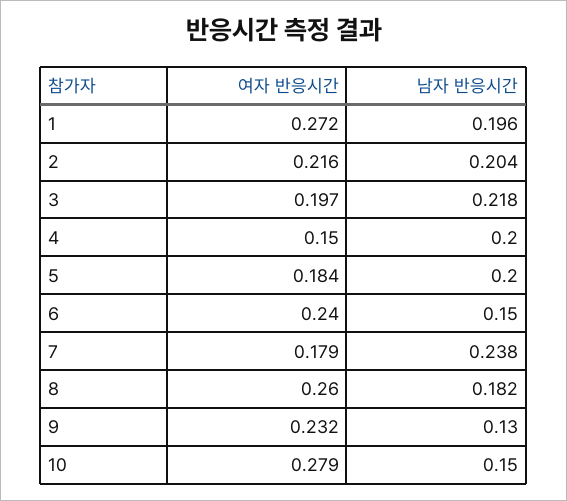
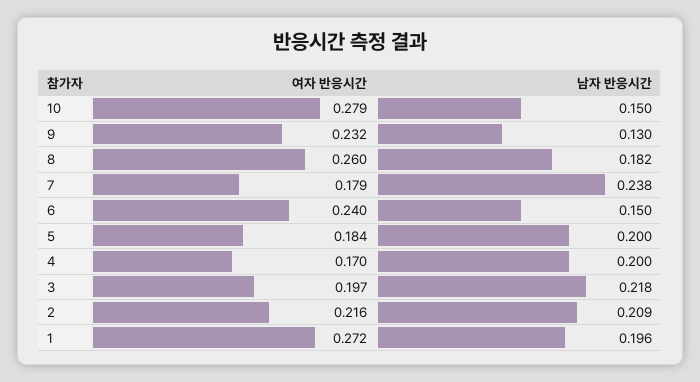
  {
    "여자 반응시간": {
      "1": 0.272,
      "2": 0.216,
      "3": 0.197,
-     "4": 0.15,
+     "4": 0.17,
      "5": 0.184,
      "6": 0.24,
      "7": 0.179,
      "8": 0.26,
      "9": 0.232,
      "10": 0.279
    },
    "남자 반응시간": {
      "1": 0.196,
-     "2": 0.204,
+     "2": 0.209,
      "3": 0.218,
      "4": 0.2,
      "5": 0.2,
      "6": 0.15,
      "7": 0.238,
      "8": 0.182,
      "9": 0.13,
      "10": 0.15
    }
  }

